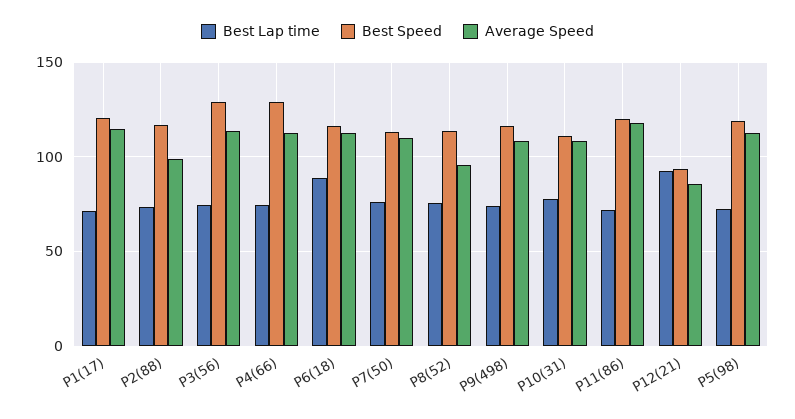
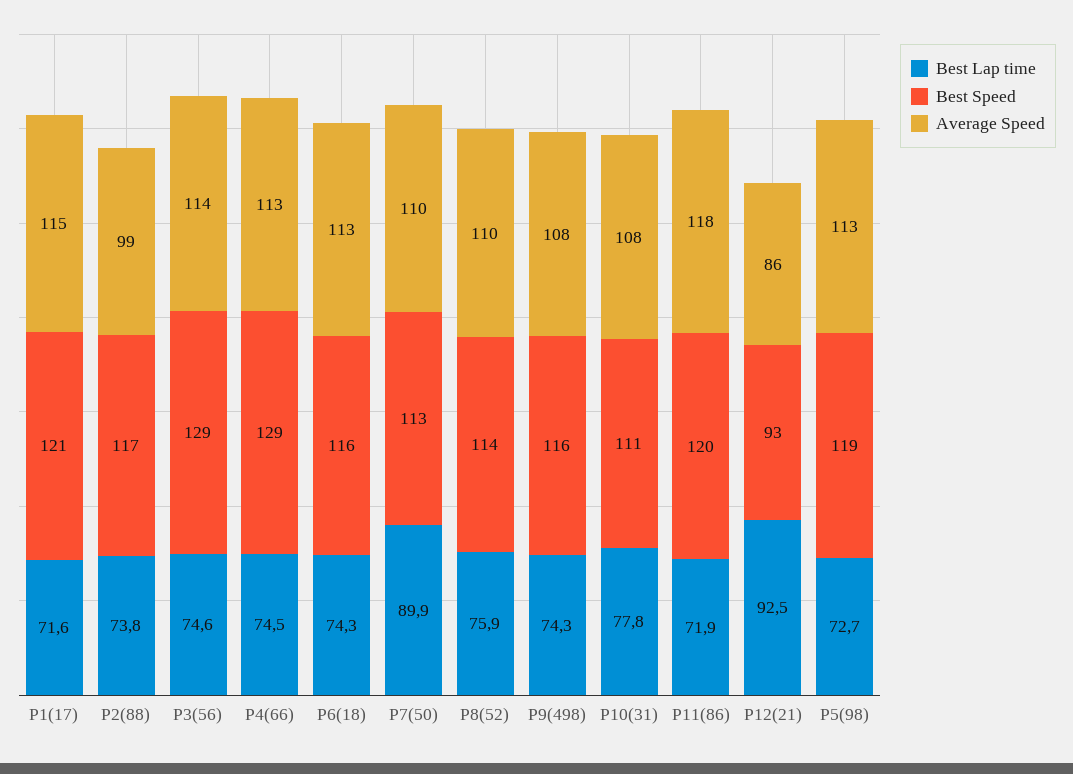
  {
    "Best Lap time": {
      "P1(17)": 71.6,
      "P2(88)": 73.8,
      "P3(56)": 74.6,
      "P4(66)": 74.5,
-     "P6(18)": 90,
+     "P6(18)": 74.3,
-     "P7(50)": 75,
+     "P7(50)": 89.9,
      "P8(52)": 75.9,
      "P9(498)": 74.3,
      "P10(31)": 77.8,
      "P11(86)": 71.9,
      "P12(21)": 92.5,
      "P5(98)": 72.7
    },
    "Best Speed": {
      "P1(17)": 121,
      "P2(88)": 117,
      "P3(56)": 129,
      "P4(66)": 129,
      "P6(18)": 116,
      "P7(50)": 113,
      "P8(52)": 114,
      "P9(498)": 116,
      "P10(31)": 111,
      "P11(86)": 120,
      "P12(21)": 93,
      "P5(98)": 119
    },
    "Average Speed": {
      "P1(17)": 115,
      "P2(88)": 99,
      "P3(56)": 114,
      "P4(66)": 113,
      "P6(18)": 113,
      "P7(50)": 110,
-     "P8(52)": 95,
+     "P8(52)": 110,
      "P9(498)": 108,
      "P10(31)": 108,
      "P11(86)": 118,
      "P12(21)": 86,
      "P5(98)": 113
    }
  }

